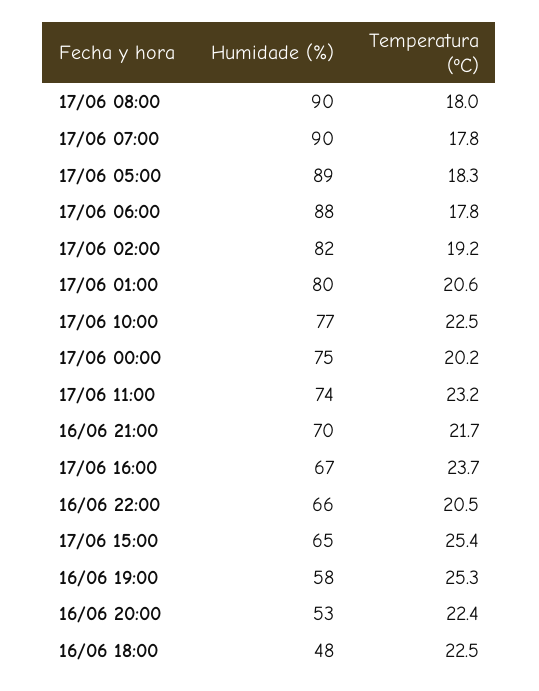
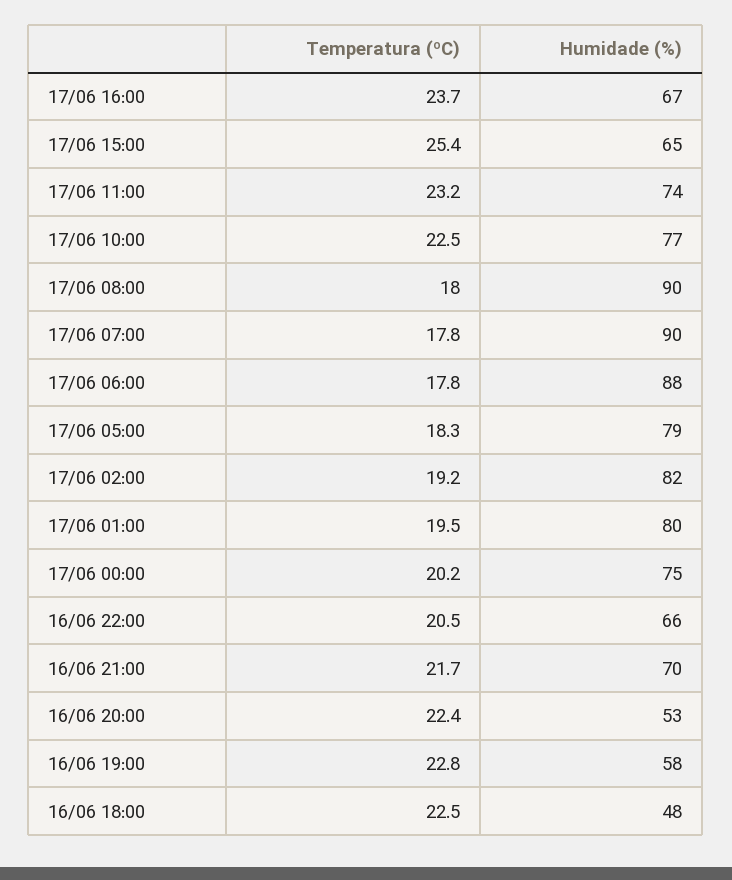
  {
    "Humidade (%)": {
      "17/06 08:00": 90,
      "17/06 07:00": 90,
-     "17/06 05:00": 89,
+     "17/06 05:00": 79,
      "17/06 06:00": 88,
      "17/06 02:00": 82,
      "17/06 01:00": 80,
      "17/06 10:00": 77,
      "17/06 00:00": 75,
      "17/06 11:00": 74,
      "16/06 21:00": 70,
      "17/06 16:00": 67,
      "16/06 22:00": 66,
      "17/06 15:00": 65,
      "16/06 19:00": 58,
      "16/06 20:00": 53,
      "16/06 18:00": 48
    },
    "Temperatura (ºC)": {
      "17/06 08:00": 18,
      "17/06 07:00": 17.8,
      "17/06 05:00": 18.3,
      "17/06 06:00": 17.8,
      "17/06 02:00": 19.2,
-     "17/06 01:00": 20.6,
+     "17/06 01:00": 19.5,
      "17/06 10:00": 22.5,
      "17/06 00:00": 20.2,
      "17/06 11:00": 23.2,
      "16/06 21:00": 21.7,
      "17/06 16:00": 23.7,
      "16/06 22:00": 20.5,
      "17/06 15:00": 25.4,
-     "16/06 19:00": 25.3,
+     "16/06 19:00": 22.8,
      "16/06 20:00": 22.4,
      "16/06 18:00": 22.5
    }
  }

